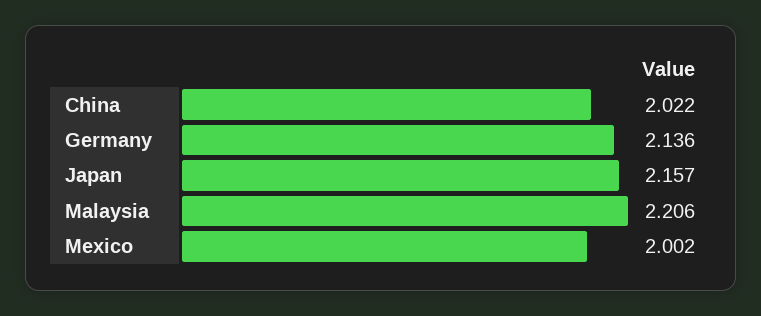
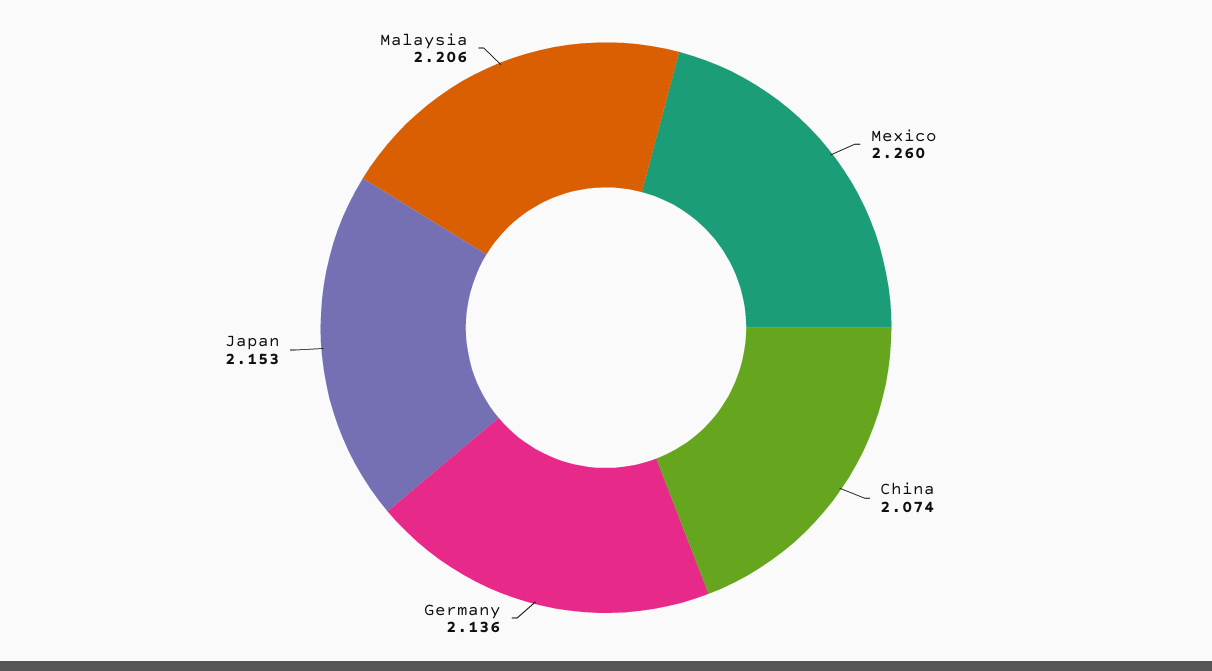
  {
-   "China": 2.022,
+   "China": 2.074,
    "Germany": 2.136,
-   "Japan": 2.157,
+   "Japan": 2.153,
    "Malaysia": 2.206,
-   "Mexico": 2.002
+   "Mexico": 2.26
  }

